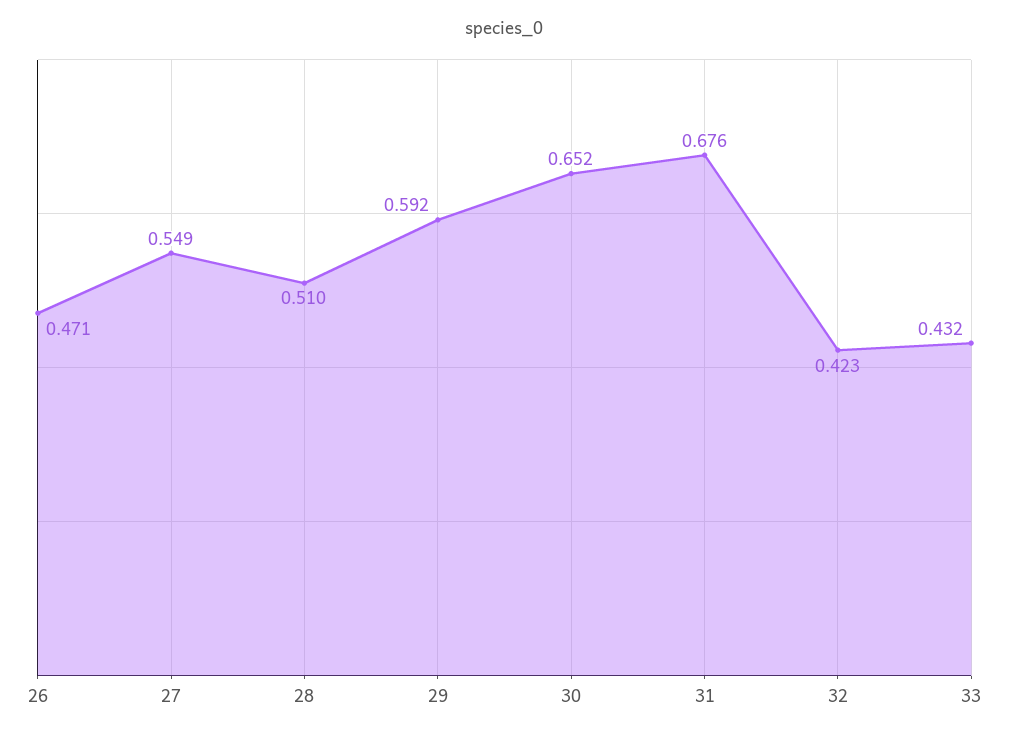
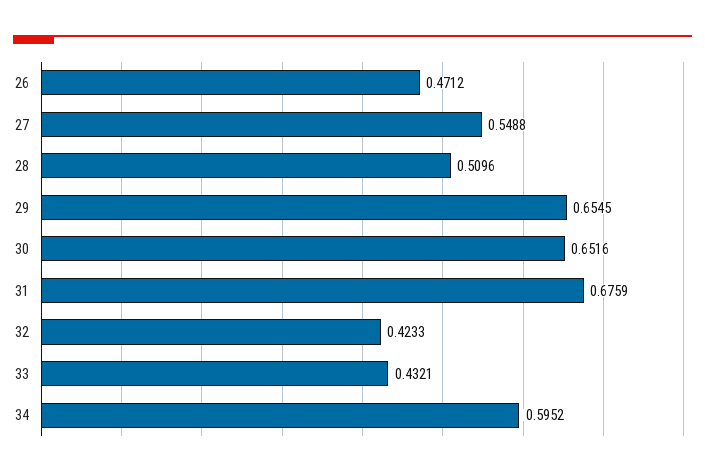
  {
    "26": 0.4712,
    "27": 0.5488,
    "28": 0.5096,
-   "29": 0.592,
+   "29": 0.6545,
    "30": 0.6516,
    "31": 0.6759,
    "32": 0.4233,
-   "33": 0.4321
+   "33": 0.4321,
+   "34": 0.5952
  }

